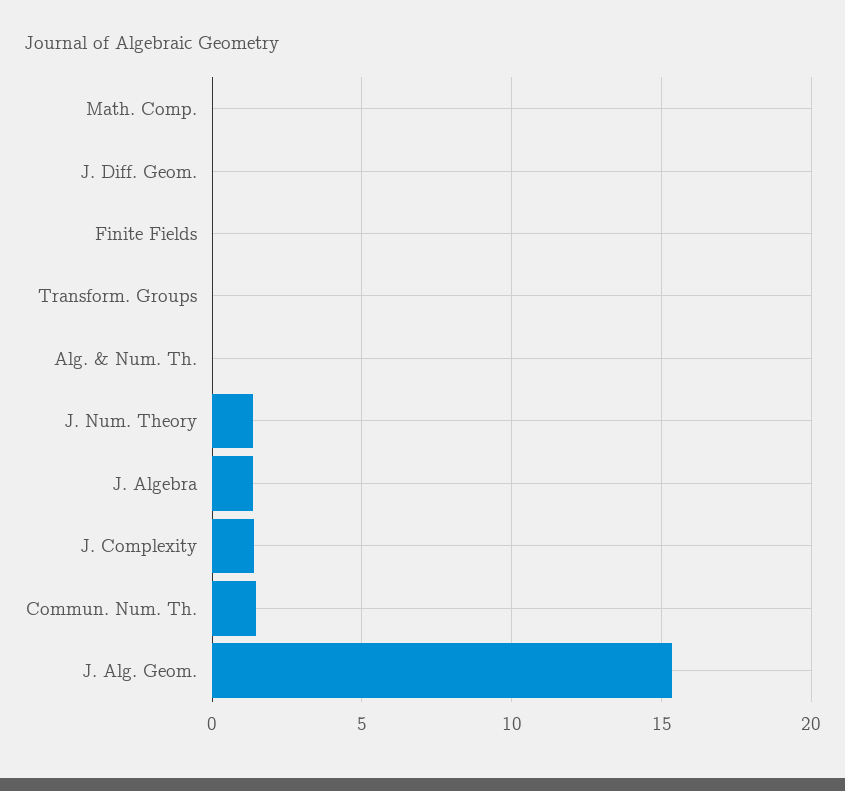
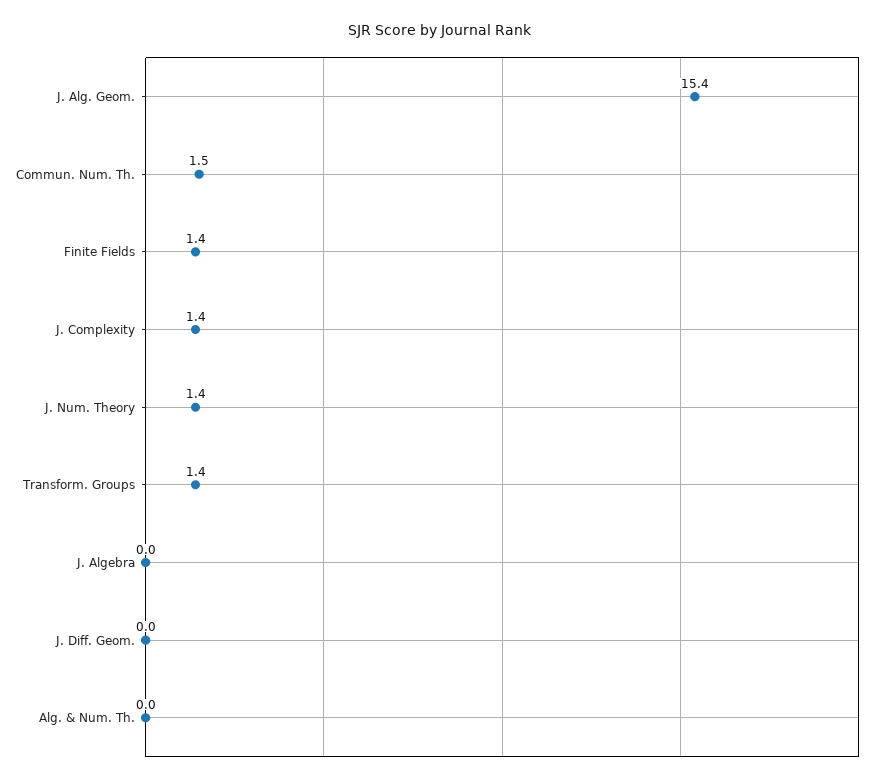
  {
-   "Math. Comp.": 0,
    "J. Diff. Geom.": 0,
-   "Finite Fields": 0,
+   "Finite Fields": 1.4,
-   "Transform. Groups": 0,
+   "Transform. Groups": 1.4,
    "Alg. & Num. Th.": 0,
    "J. Num. Theory": 1.4,
-   "J. Algebra": 1.5,
+   "J. Algebra": 0,
    "J. Complexity": 1.4,
    "Commun. Num. Th.": 1.5,
    "J. Alg. Geom.": 15.4
  }

